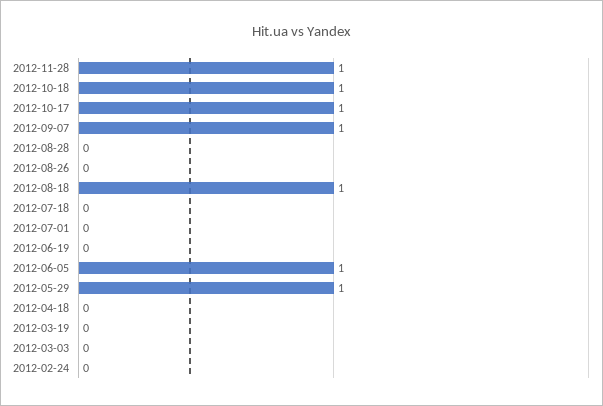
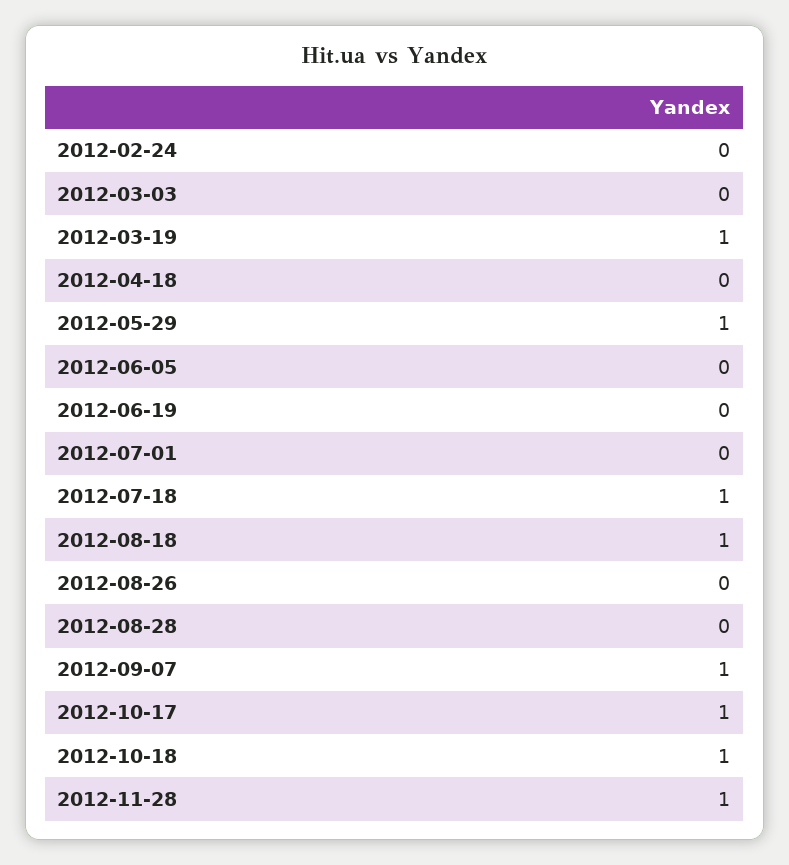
  {
    "2012-11-28": 1,
    "2012-10-18": 1,
    "2012-10-17": 1,
    "2012-09-07": 1,
    "2012-08-28": 0,
    "2012-08-26": 0,
    "2012-08-18": 1,
-   "2012-07-18": 0,
+   "2012-07-18": 1,
    "2012-07-01": 0,
    "2012-06-19": 0,
-   "2012-06-05": 1,
+   "2012-06-05": 0,
    "2012-05-29": 1,
    "2012-04-18": 0,
-   "2012-03-19": 0,
+   "2012-03-19": 1,
    "2012-03-03": 0,
    "2012-02-24": 0
  }

